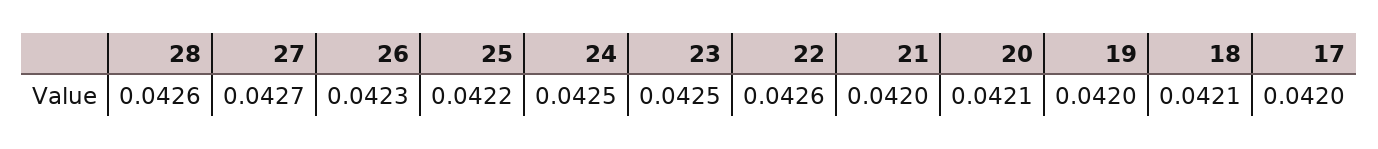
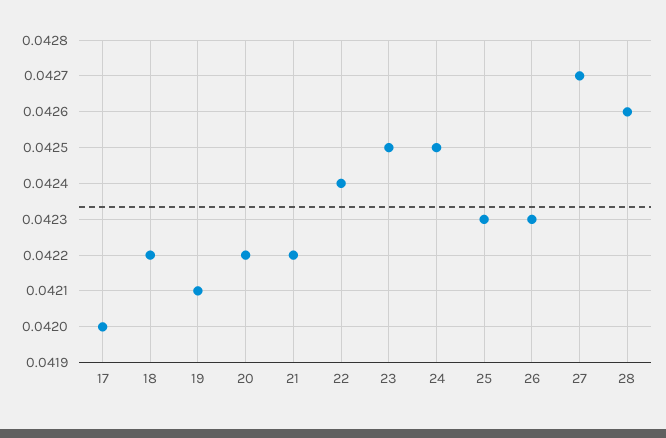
  {
    "28": 0.0426,
    "27": 0.0427,
    "26": 0.0423,
-   "25": 0.0422,
+   "25": 0.0423,
    "24": 0.0425,
    "23": 0.0425,
-   "22": 0.0426,
+   "22": 0.0424,
-   "21": 0.042,
+   "21": 0.0422,
-   "20": 0.0421,
+   "20": 0.0422,
-   "19": 0.042,
+   "19": 0.0421,
-   "18": 0.0421,
+   "18": 0.0422,
    "17": 0.042
  }

